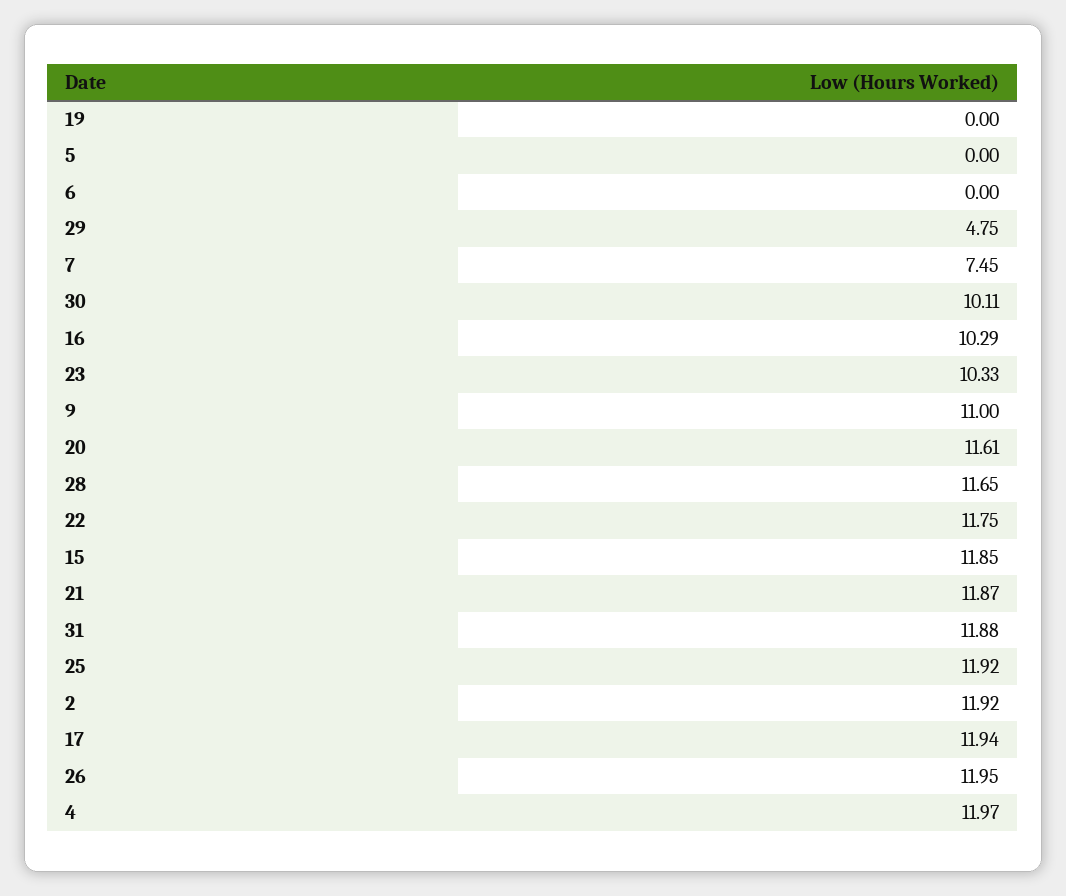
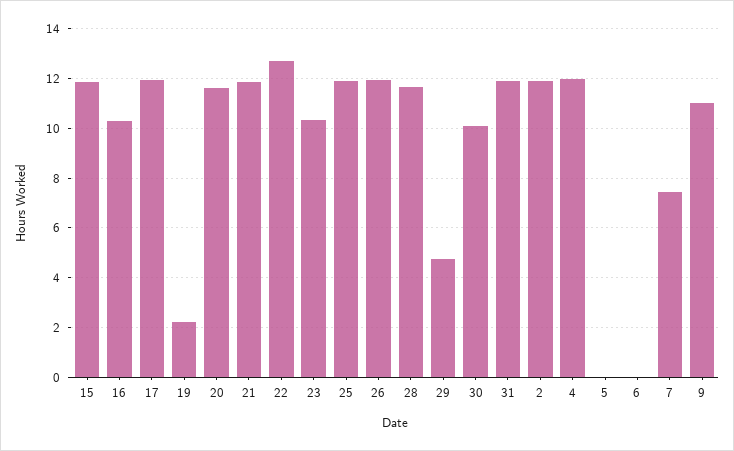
  {
-   "19": 0,
+   "19": 2.25,
    "5": 0,
    "6": 0,
    "29": 4.75,
    "7": 7.45,
    "30": 10.11,
    "16": 10.29,
    "23": 10.33,
    "9": 11,
    "20": 11.61,
    "28": 11.65,
-   "22": 11.75,
+   "22": 12.75,
    "15": 11.85,
    "21": 11.87,
    "31": 11.88,
    "25": 11.92,
    "2": 11.92,
    "17": 11.94,
    "26": 11.95,
    "4": 11.97
  }

